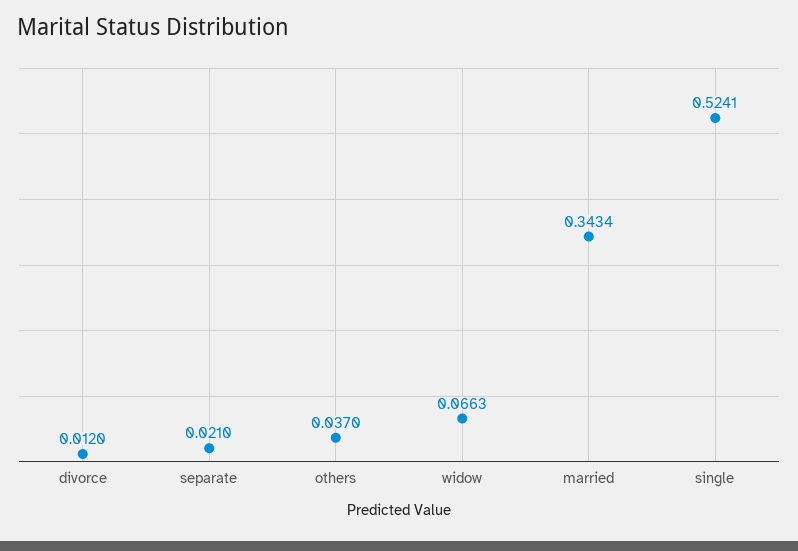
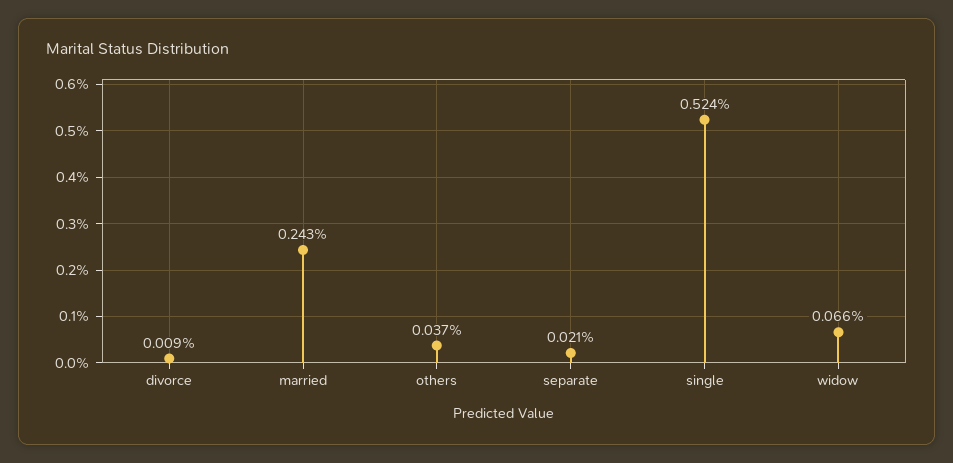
  {
-   "divorce": 0.012,
+   "divorce": 0.009,
    "separate": 0.021,
    "others": 0.037,
    "widow": 0.0663,
-   "married": 0.3434,
+   "married": 0.243,
    "single": 0.5241
  }

